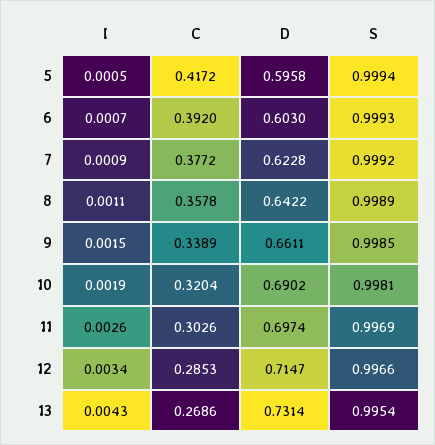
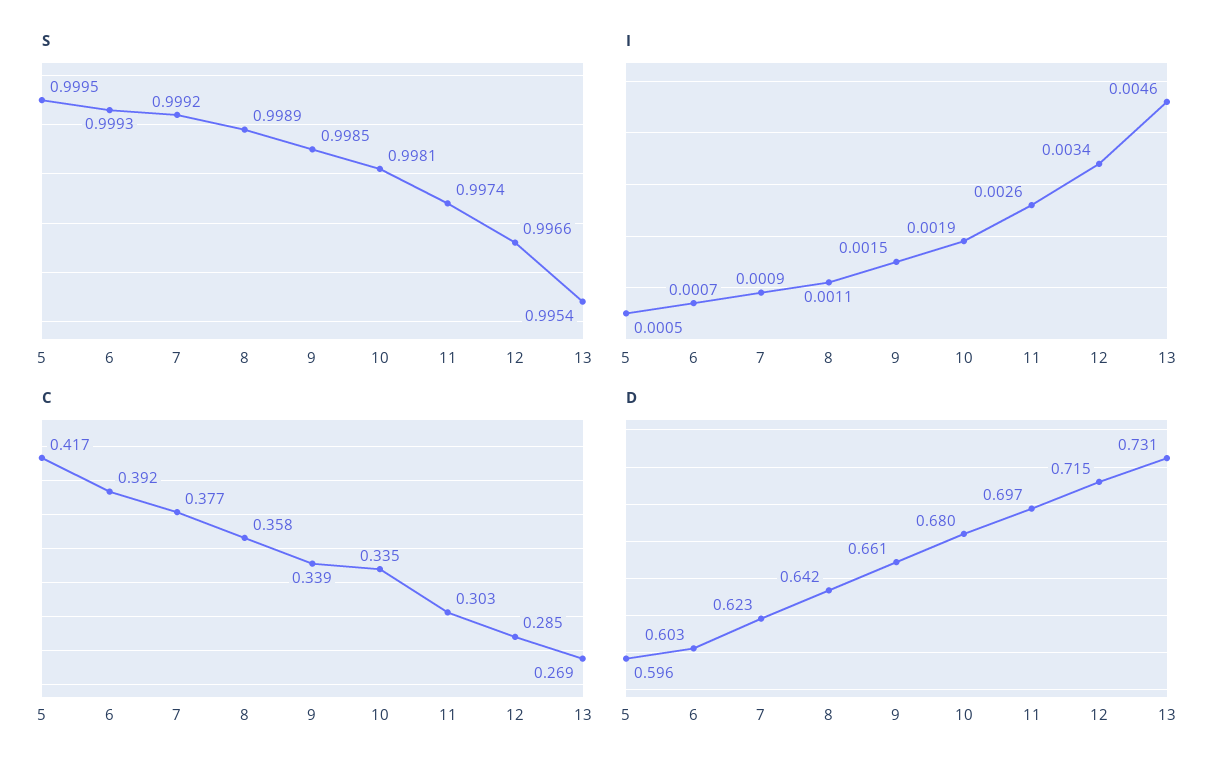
  {
    "I": {
      "5": 0.0005,
      "6": 0.0007,
      "7": 0.0009,
      "8": 0.0011,
      "9": 0.0015,
      "10": 0.0019,
      "11": 0.0026,
      "12": 0.0034,
-     "13": 0.0043
+     "13": 0.0046
    },
    "C": {
      "5": 0.4172,
      "6": 0.392,
      "7": 0.3772,
      "8": 0.3578,
      "9": 0.3389,
-     "10": 0.3204,
+     "10": 0.335,
      "11": 0.3026,
      "12": 0.2853,
      "13": 0.2686
    },
    "D": {
      "5": 0.5958,
      "6": 0.603,
      "7": 0.6228,
      "8": 0.6422,
      "9": 0.6611,
-     "10": 0.6902,
+     "10": 0.68,
      "11": 0.6974,
      "12": 0.7147,
      "13": 0.7314
    },
    "S": {
-     "5": 0.9994,
+     "5": 0.9995,
      "6": 0.9993,
      "7": 0.9992,
      "8": 0.9989,
      "9": 0.9985,
      "10": 0.9981,
-     "11": 0.9969,
+     "11": 0.9974,
      "12": 0.9966,
      "13": 0.9954
    }
  }

